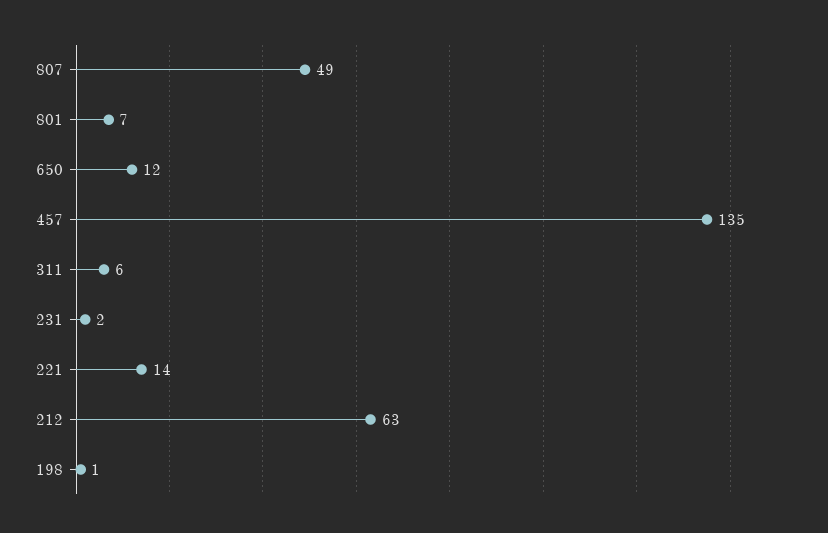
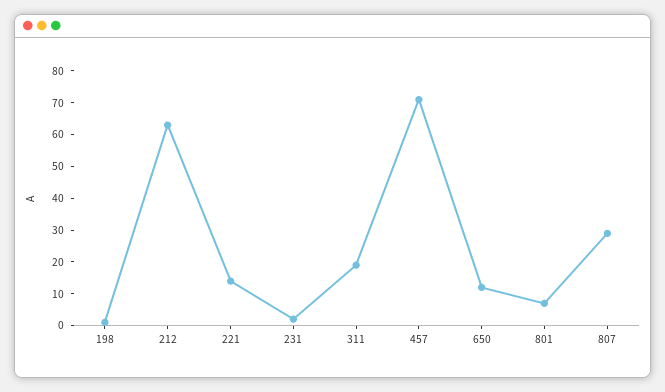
  {
-   "807": 49,
+   "807": 30,
    "801": 7,
    "650": 12,
-   "457": 135,
+   "457": 70,
-   "311": 6,
+   "311": 20,
    "231": 2,
    "221": 14,
    "212": 63,
    "198": 1
  }

